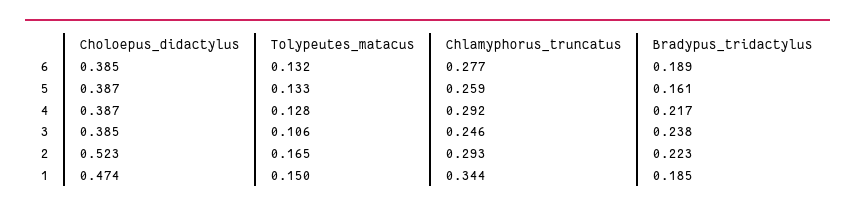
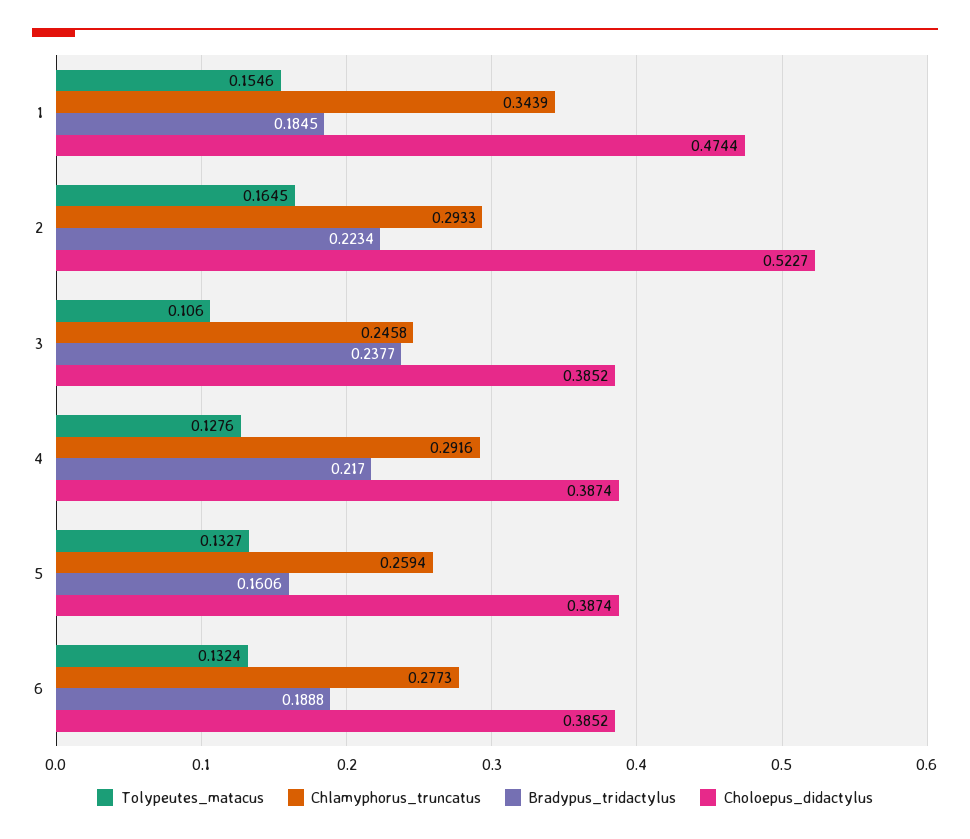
  {
    "Choloepus_didactylus": {
      "6": 0.3852,
      "5": 0.3874,
      "4": 0.3874,
      "3": 0.3852,
      "2": 0.5227,
      "1": 0.4744
    },
    "Tolypeutes_matacus": {
      "6": 0.1324,
      "5": 0.1327,
      "4": 0.1276,
      "3": 0.106,
      "2": 0.1645,
-     "1": 0.15
+     "1": 0.1546
    },
    "Chlamyphorus_truncatus": {
      "6": 0.2773,
      "5": 0.2594,
      "4": 0.2916,
      "3": 0.2458,
      "2": 0.2933,
      "1": 0.3439
    },
    "Bradypus_tridactylus": {
      "6": 0.1888,
      "5": 0.1606,
      "4": 0.217,
      "3": 0.2377,
      "2": 0.2234,
      "1": 0.1845
    }
  }

